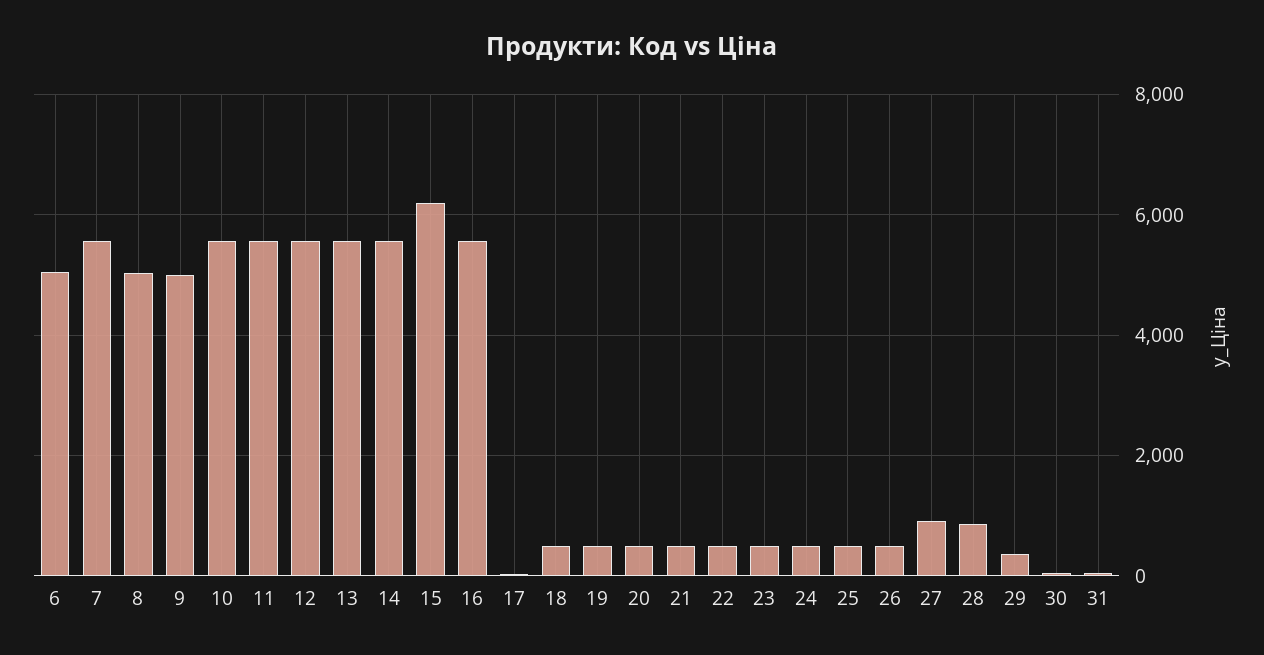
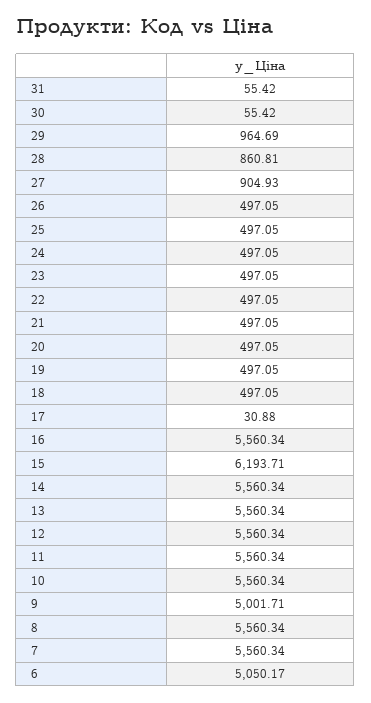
  {
    "6": 5050.17,
    "7": 5560.34,
-   "8": 5000,
+   "8": 5560.34,
    "9": 5001.71,
    "10": 5560.34,
    "11": 5560.34,
    "12": 5560.34,
    "13": 5560.34,
    "14": 5560.34,
    "15": 6193.71,
    "16": 5560.34,
    "17": 30.88,
    "18": 497.05,
    "19": 497.05,
    "20": 497.05,
    "21": 497.05,
    "22": 497.05,
    "23": 497.05,
    "24": 497.05,
    "25": 497.05,
    "26": 497.05,
    "27": 904.93,
    "28": 860.81,
-   "29": 400,
+   "29": 964.69,
    "30": 55.42,
    "31": 55.42
  }

